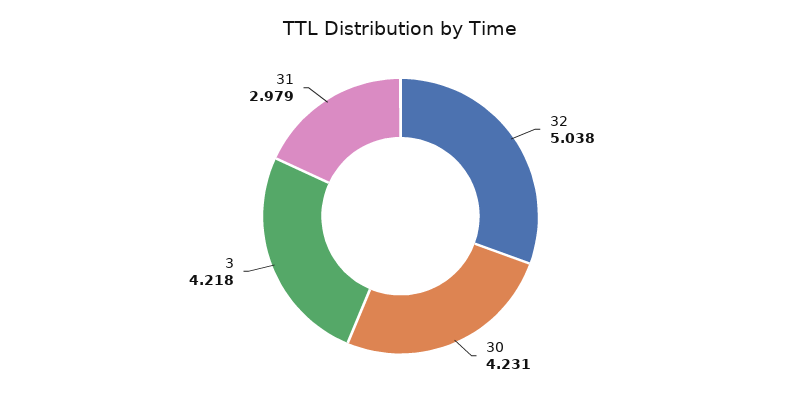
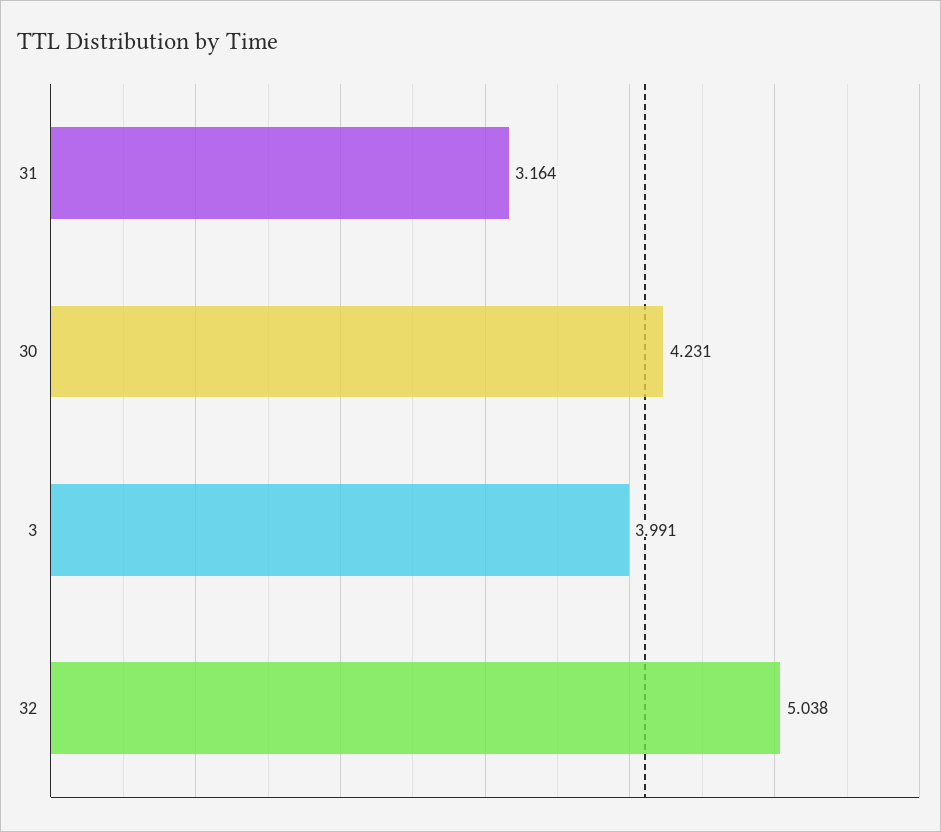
  {
    "32": 5.038,
    "30": 4.231,
-   "3": 4.218,
+   "3": 3.991,
-   "31": 2.979
+   "31": 3.164
  }

